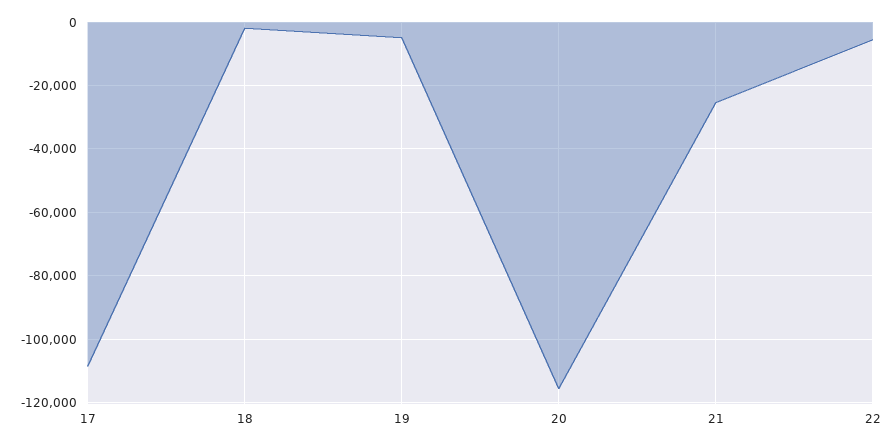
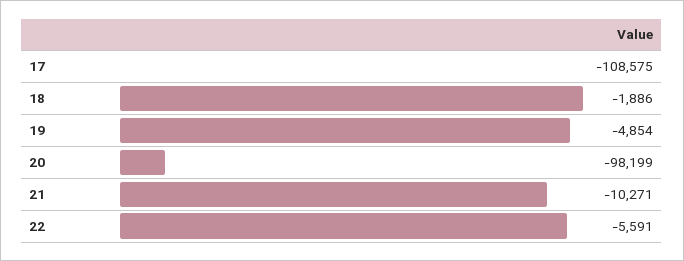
  {
    "17": -108575,
    "18": -1886,
    "19": -4854,
-   "20": -116000,
+   "20": -98199,
-   "21": -26000,
+   "21": -10271,
    "22": -5591
  }

